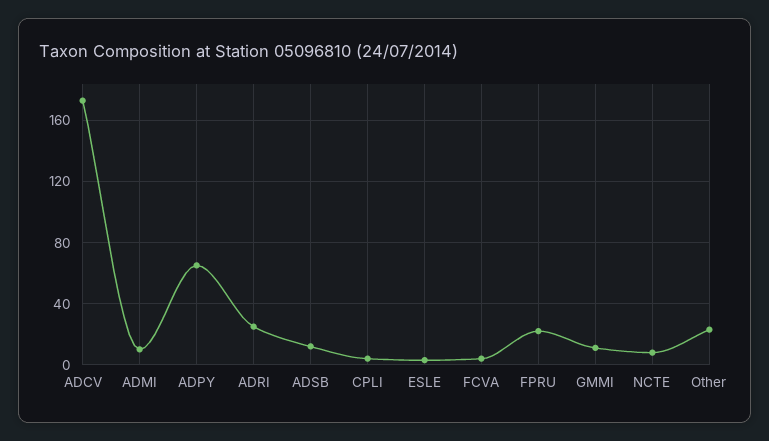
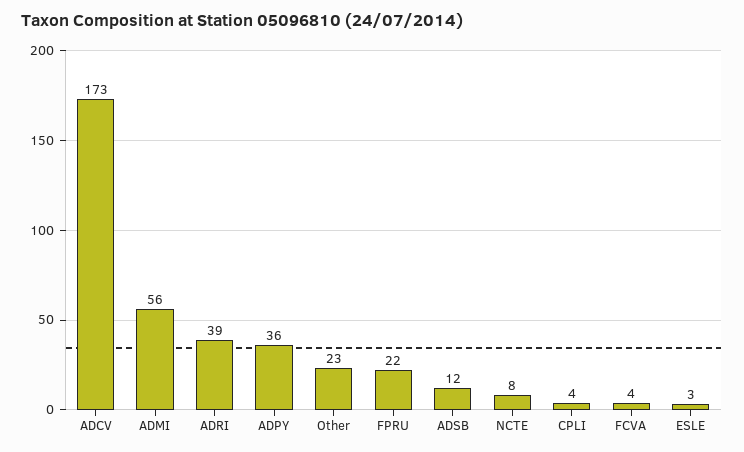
  {
    "ADCV": 173,
-   "ADMI": 10,
+   "ADMI": 56,
-   "ADPY": 65,
+   "ADPY": 36,
-   "ADRI": 25,
+   "ADRI": 39,
    "ADSB": 12,
    "CPLI": 4,
    "ESLE": 3,
    "FCVA": 4,
    "FPRU": 22,
-   "GMMI": 10,
    "NCTE": 8,
    "Other": 23
  }

